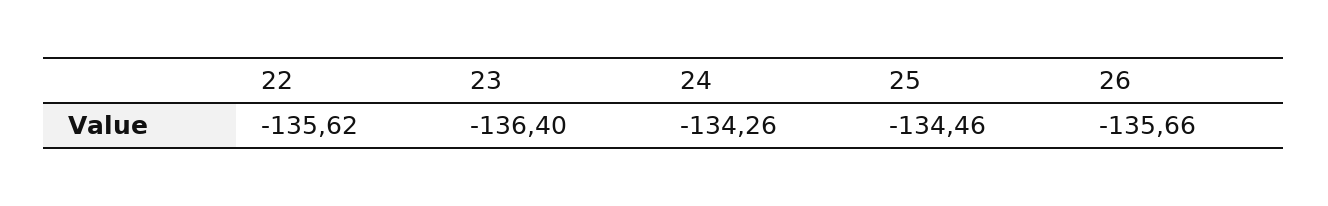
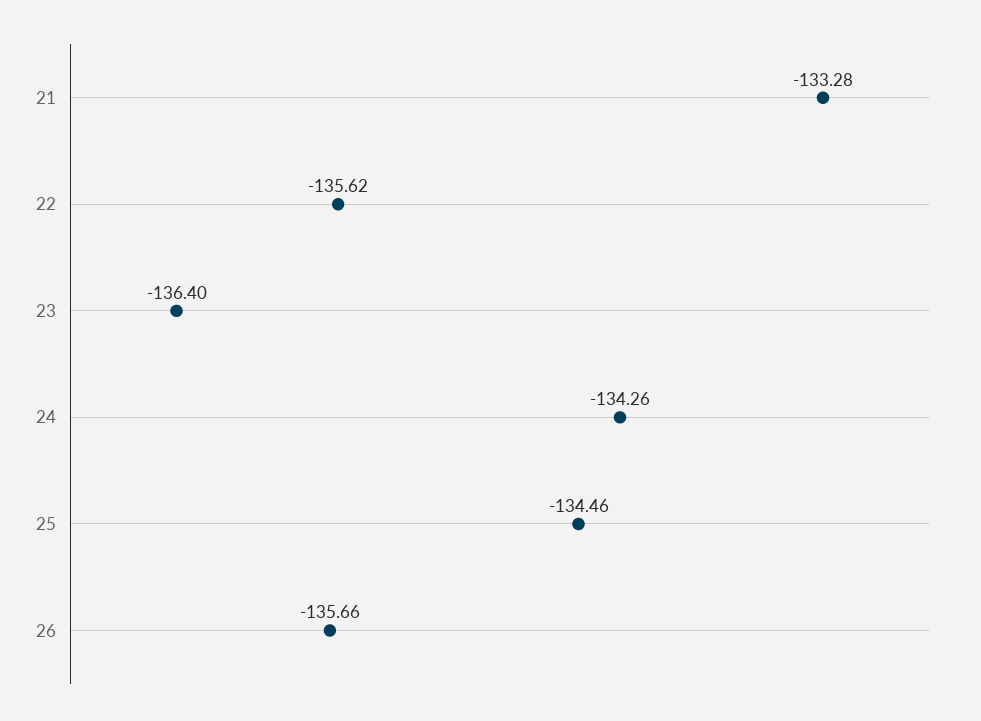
  {
    "22": -135.62,
    "23": -136.4,
    "24": -134.26,
    "25": -134.46,
-   "26": -135.66
+   "26": -135.66,
+   "21": -133.28
  }

